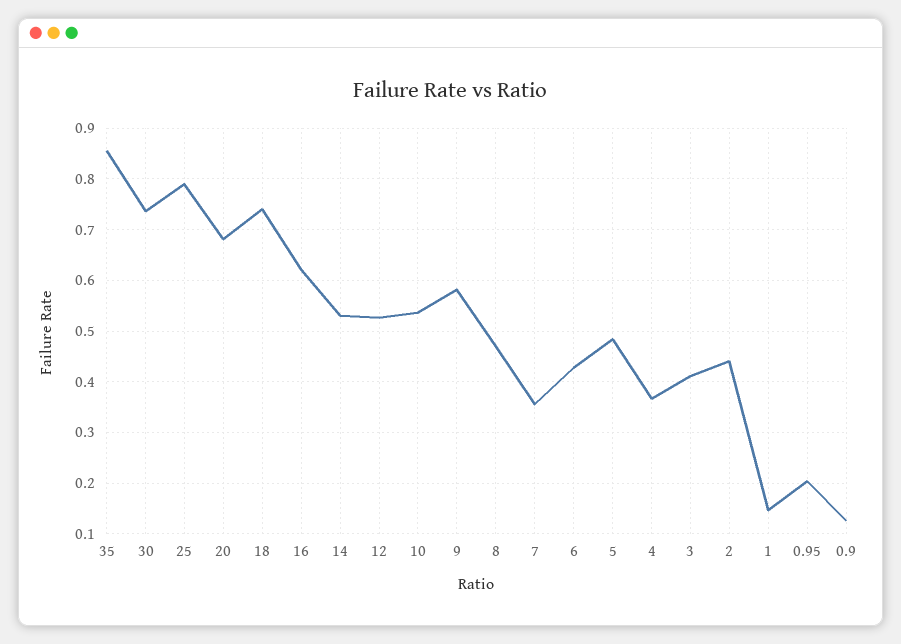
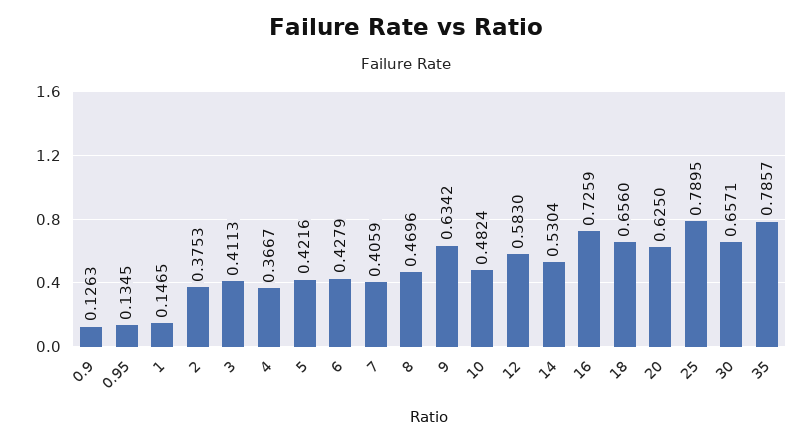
  {
-   "35": 0.86,
+   "35": 0.7857,
-   "30": 0.74,
+   "30": 0.6571,
    "25": 0.7895,
-   "20": 0.68,
+   "20": 0.625,
-   "18": 0.74,
+   "18": 0.656,
-   "16": 0.62,
+   "16": 0.7259,
    "14": 0.5304,
-   "12": 0.52,
+   "12": 0.583,
-   "10": 0.54,
+   "10": 0.4824,
-   "9": 0.58,
+   "9": 0.6342,
    "8": 0.4696,
-   "7": 0.36,
+   "7": 0.4059,
    "6": 0.4279,
-   "5": 0.48,
+   "5": 0.4216,
    "4": 0.3667,
    "3": 0.4113,
-   "2": 0.44,
+   "2": 0.3753,
    "1": 0.1465,
-   "0.95": 0.2,
+   "0.95": 0.1345,
    "0.9": 0.1263
  }

